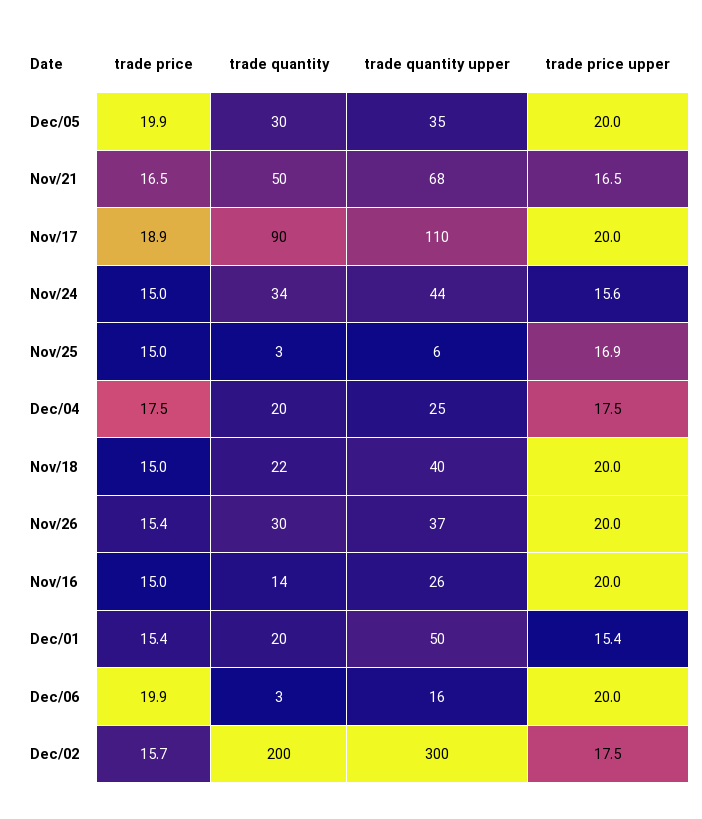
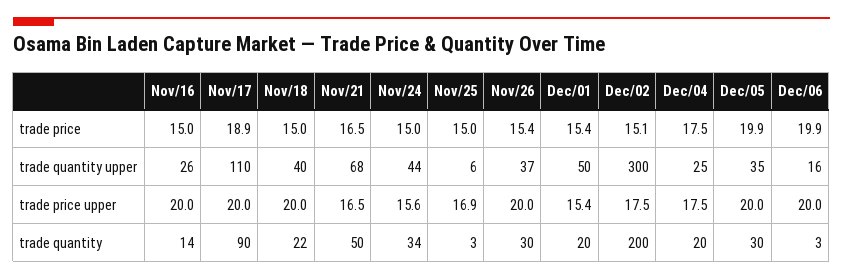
  {
    "trade price": {
      "Dec/05": 19.9,
      "Nov/21": 16.5,
      "Nov/17": 18.9,
      "Nov/24": 15,
      "Nov/25": 15,
      "Dec/04": 17.5,
      "Nov/18": 15,
      "Nov/26": 15.4,
      "Nov/16": 15,
      "Dec/01": 15.4,
      "Dec/06": 19.9,
-     "Dec/02": 15.7
+     "Dec/02": 15.1
    },
    "trade quantity": {
      "Dec/05": 30,
      "Nov/21": 50,
      "Nov/17": 90,
      "Nov/24": 34,
      "Nov/25": 3,
      "Dec/04": 20,
      "Nov/18": 22,
      "Nov/26": 30,
      "Nov/16": 14,
      "Dec/01": 20,
      "Dec/06": 3,
      "Dec/02": 200
    },
    "trade quantity upper": {
      "Dec/05": 35,
      "Nov/21": 68,
      "Nov/17": 110,
      "Nov/24": 44,
      "Nov/25": 6,
      "Dec/04": 25,
      "Nov/18": 40,
      "Nov/26": 37,
      "Nov/16": 26,
      "Dec/01": 50,
      "Dec/06": 16,
      "Dec/02": 300
    },
    "trade price upper": {
      "Dec/05": 20,
      "Nov/21": 16.5,
      "Nov/17": 20,
      "Nov/24": 15.6,
      "Nov/25": 16.9,
      "Dec/04": 17.5,
      "Nov/18": 20,
      "Nov/26": 20,
      "Nov/16": 20,
      "Dec/01": 15.4,
      "Dec/06": 20,
      "Dec/02": 17.5
    }
  }

